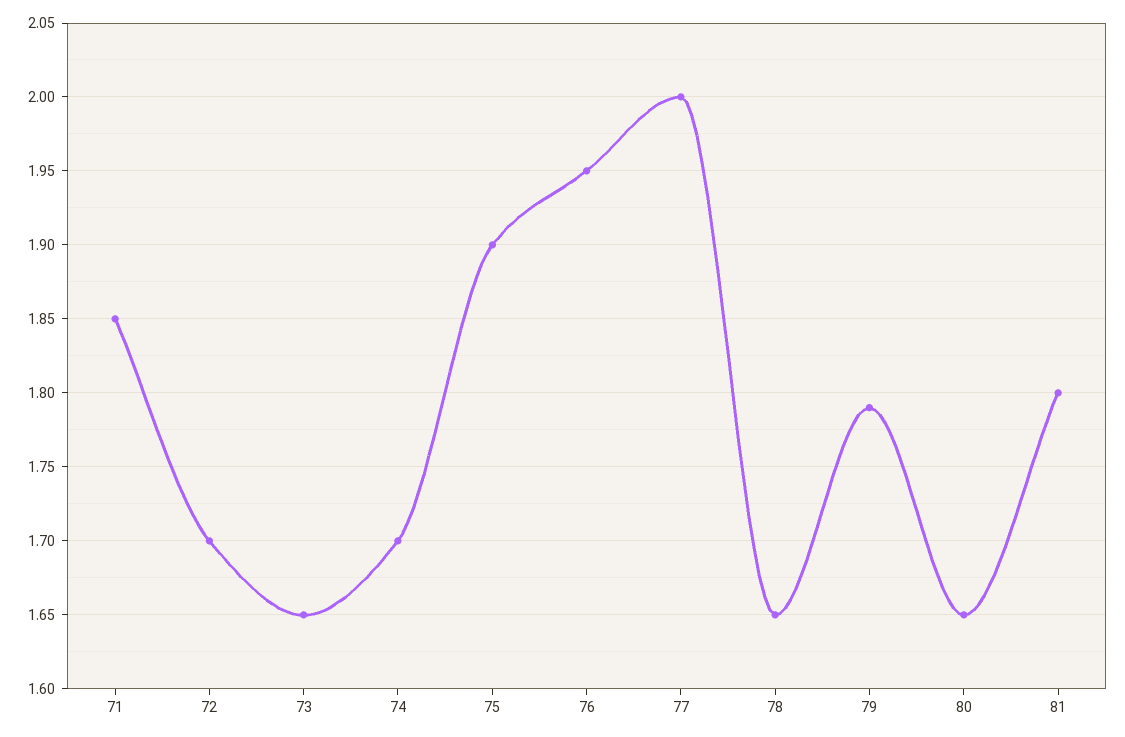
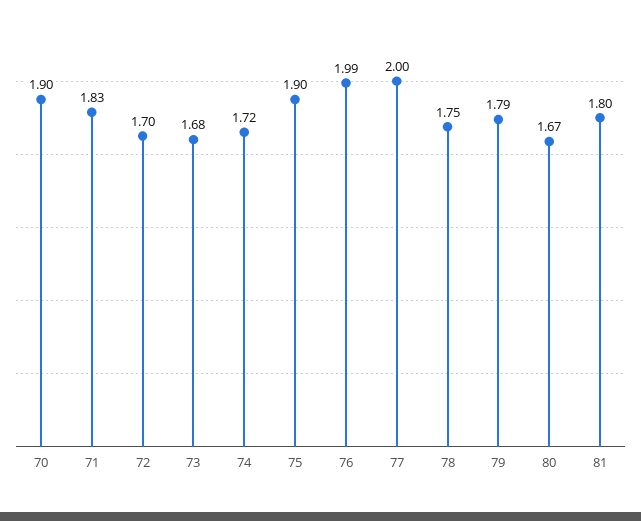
  {
-   "71": 1.85,
+   "71": 1.83,
    "72": 1.7,
-   "73": 1.65,
+   "73": 1.68,
-   "74": 1.7,
+   "74": 1.72,
    "75": 1.9,
-   "76": 1.95,
+   "76": 1.99,
    "77": 2,
-   "78": 1.65,
+   "78": 1.75,
    "79": 1.79,
-   "80": 1.65,
+   "80": 1.67,
-   "81": 1.8
+   "81": 1.8,
+   "70": 1.9
  }

